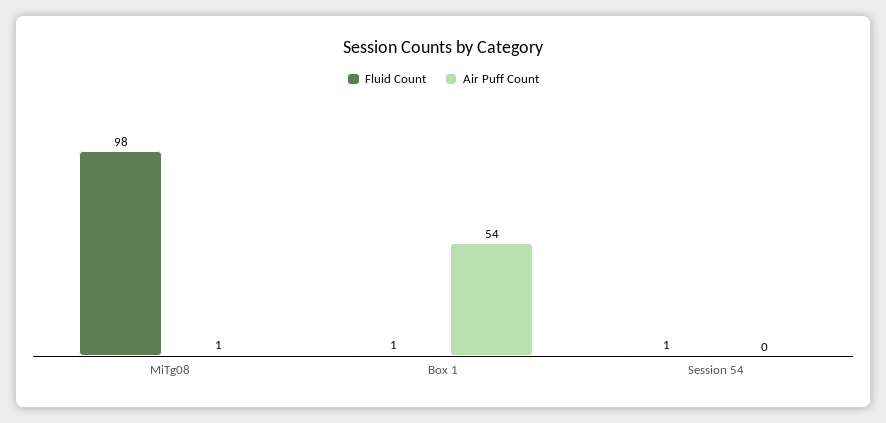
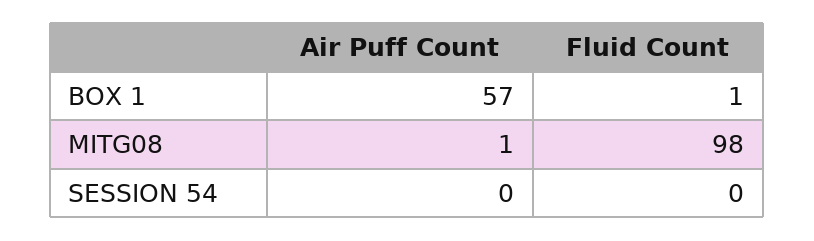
  {
    "Fluid Count": {
      "MiTg08": 98,
      "Box 1": 1,
-     "Session 54": 1
+     "Session 54": 0
    },
    "Air Puff Count": {
      "MiTg08": 1,
-     "Box 1": 54,
+     "Box 1": 57,
      "Session 54": 0
    }
  }

